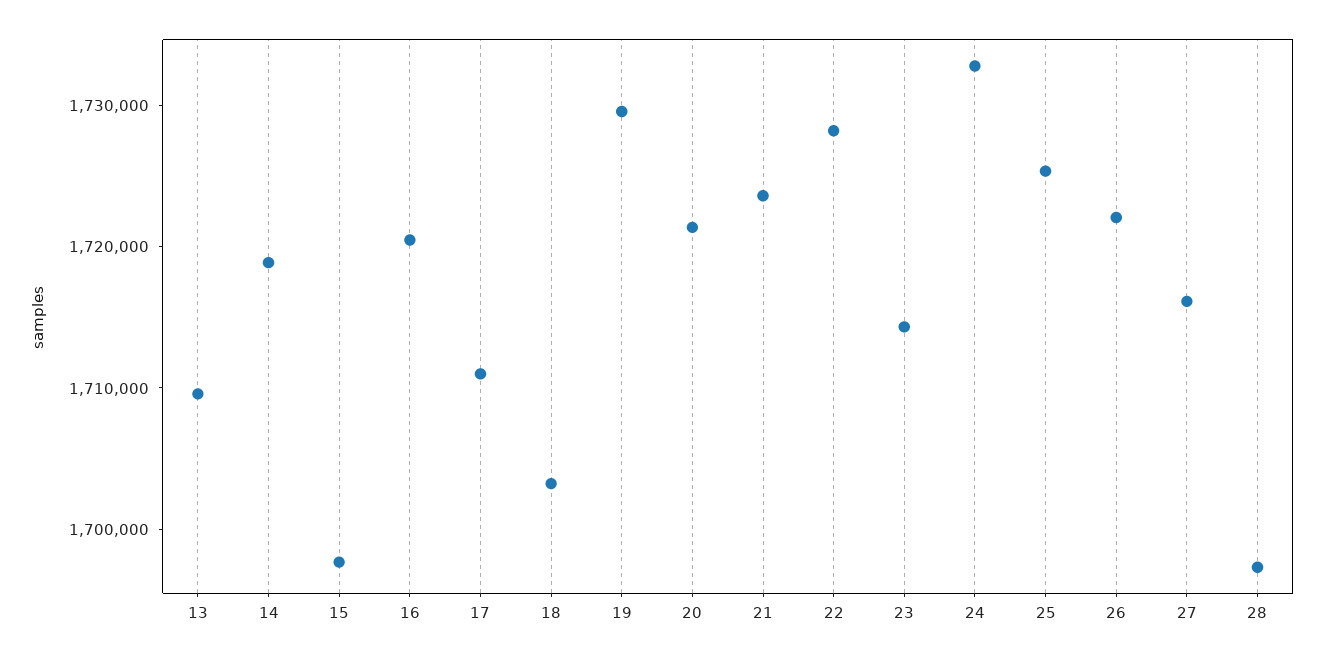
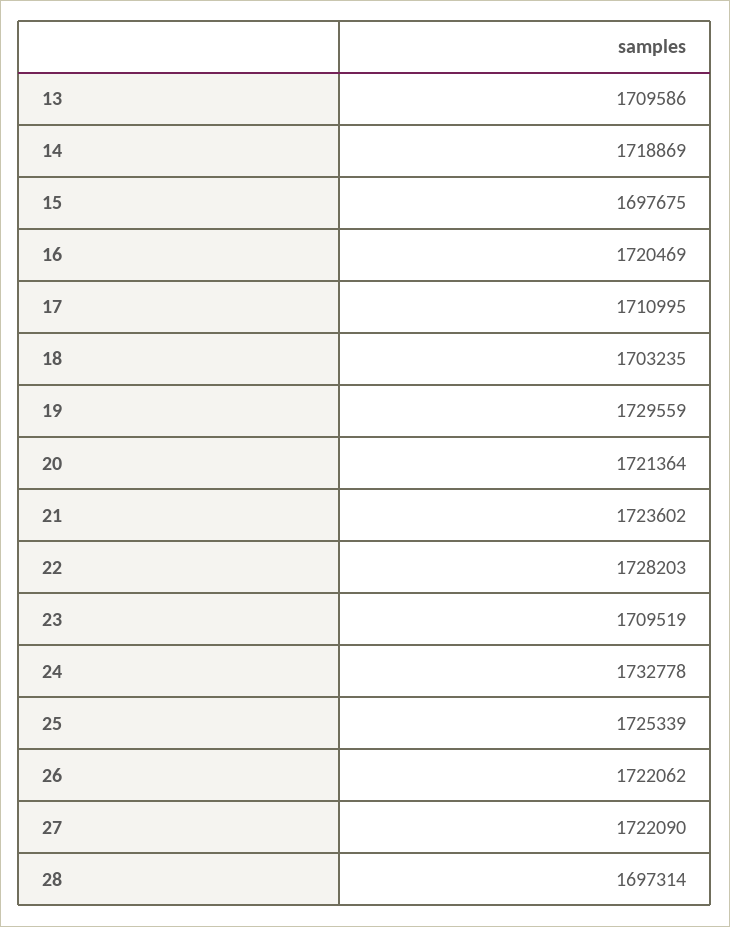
  {
    "13": 1709586,
    "14": 1718869,
    "15": 1697675,
    "16": 1720469,
    "17": 1710995,
    "18": 1703235,
    "19": 1729559,
    "20": 1721364,
    "21": 1723602,
    "22": 1728203,
-   "23": 1714000,
+   "23": 1709519,
    "24": 1732778,
    "25": 1725339,
    "26": 1722062,
-   "27": 1716000,
+   "27": 1722090,
    "28": 1697314
  }

